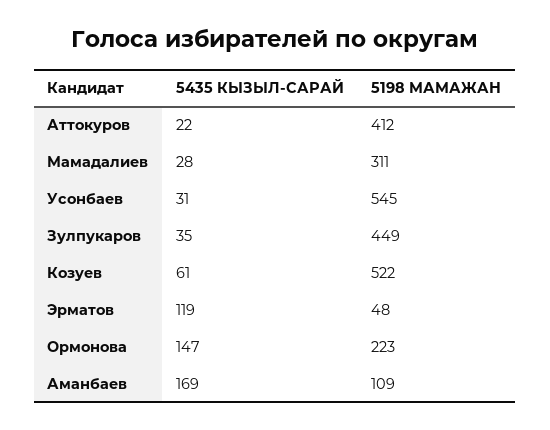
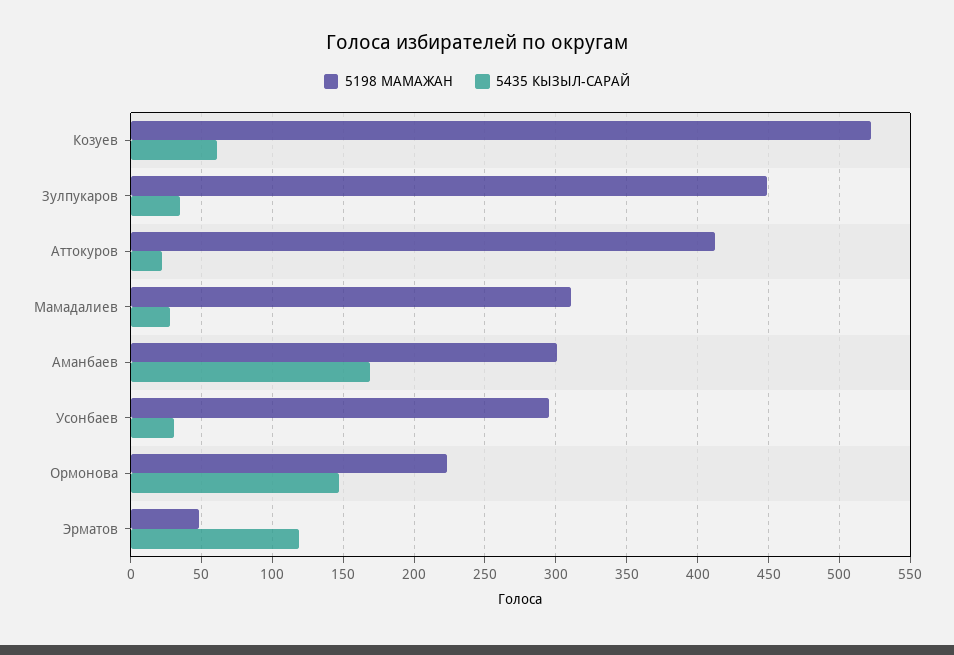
  {
    "5435 КЫЗЫЛ-САРАЙ": {
      "Аттокуров": 22,
      "Мамадалиев": 28,
      "Усонбаев": 31,
      "Зулпукаров": 35,
      "Козуев": 61,
      "Эрматов": 119,
      "Ормонова": 147,
      "Аманбаев": 169
    },
    "5198 МАМАЖАН": {
      "Аттокуров": 412,
      "Мамадалиев": 311,
-     "Усонбаев": 545,
+     "Усонбаев": 295,
      "Зулпукаров": 449,
      "Козуев": 522,
      "Эрматов": 48,
      "Ормонова": 223,
-     "Аманбаев": 109
+     "Аманбаев": 300
    }
  }

